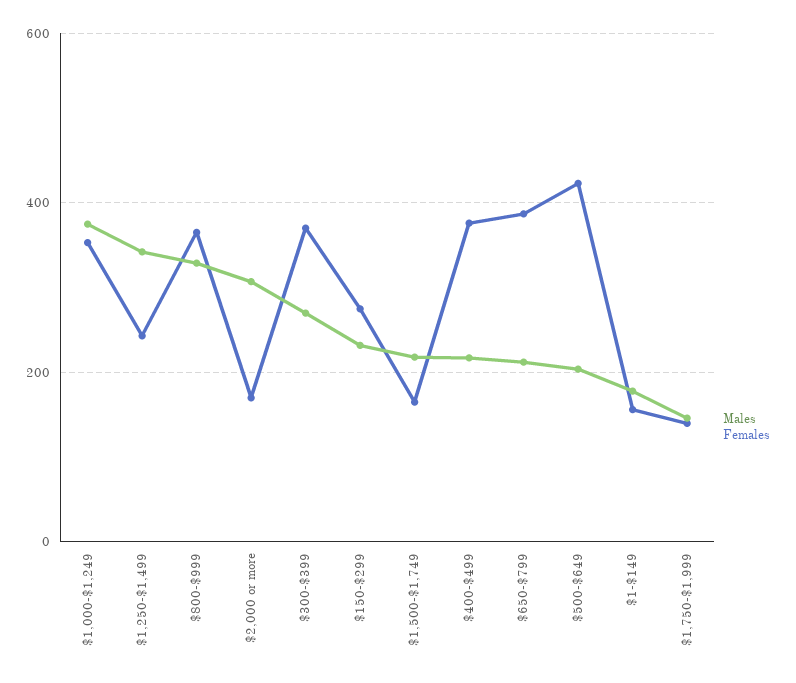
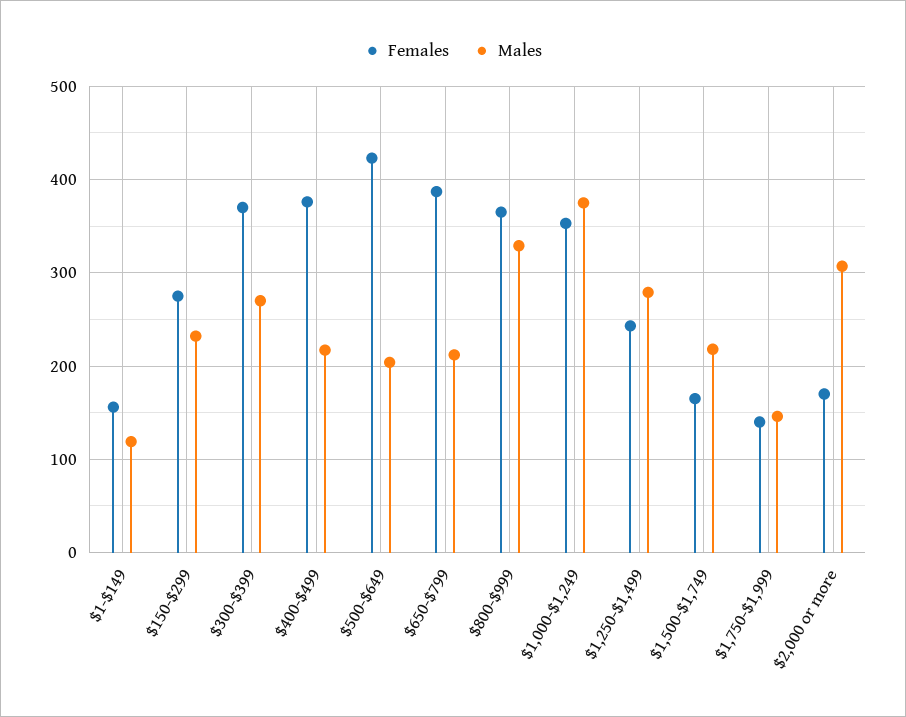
  {
    "Males": {
      "$1,000-$1,249": 380,
-     "$1,250-$1,499": 340,
+     "$1,250-$1,499": 280,
      "$800-$999": 330,
      "$2,000 or more": 310,
      "$300-$399": 270,
      "$150-$299": 230,
      "$1,500-$1,749": 220,
      "$400-$499": 220,
      "$650-$799": 210,
      "$500-$649": 200,
-     "$1-$149": 180,
+     "$1-$149": 120,
      "$1,750-$1,999": 150
    },
    "Females": {
      "$1,000-$1,249": 350,
      "$1,250-$1,499": 240,
      "$800-$999": 370,
      "$2,000 or more": 170,
      "$300-$399": 370,
      "$150-$299": 280,
      "$1,500-$1,749": 170,
      "$400-$499": 380,
      "$650-$799": 390,
      "$500-$649": 420,
      "$1-$149": 160,
      "$1,750-$1,999": 140
    }
  }

